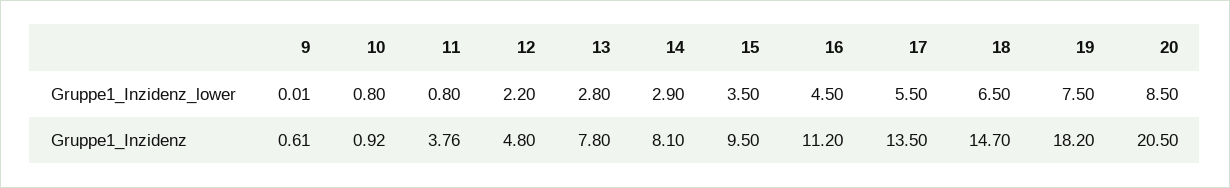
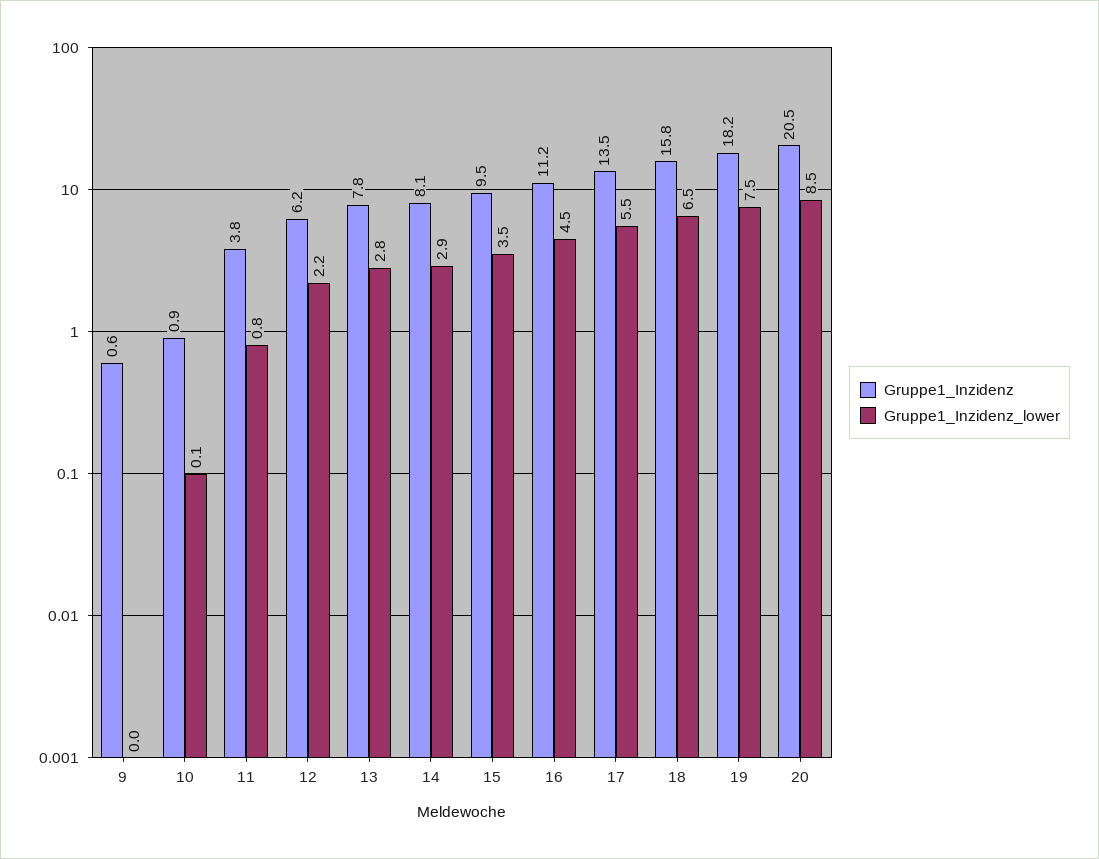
  {
    "Gruppe1_Inzidenz_lower": {
      "9": 0.01,
-     "10": 0.8,
+     "10": 0.1,
      "11": 0.8,
      "12": 2.2,
      "13": 2.8,
      "14": 2.9,
      "15": 3.5,
      "16": 4.5,
      "17": 5.5,
      "18": 6.5,
      "19": 7.5,
      "20": 8.5
    },
    "Gruppe1_Inzidenz": {
      "9": 0.61,
      "10": 0.92,
      "11": 3.76,
-     "12": 4.8,
+     "12": 6.2,
      "13": 7.8,
      "14": 8.1,
      "15": 9.5,
      "16": 11.2,
      "17": 13.5,
-     "18": 14.7,
+     "18": 15.8,
      "19": 18.2,
      "20": 20.5
    }
  }

